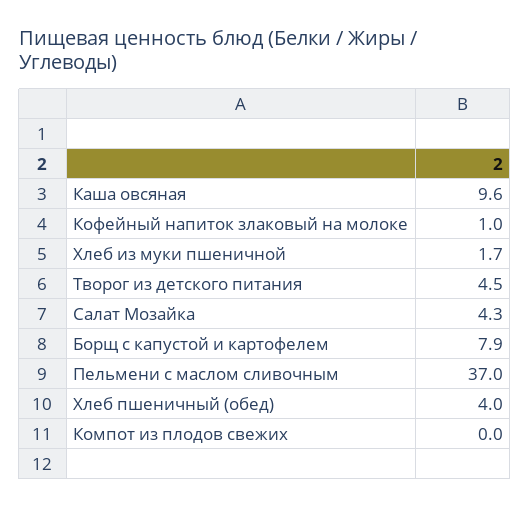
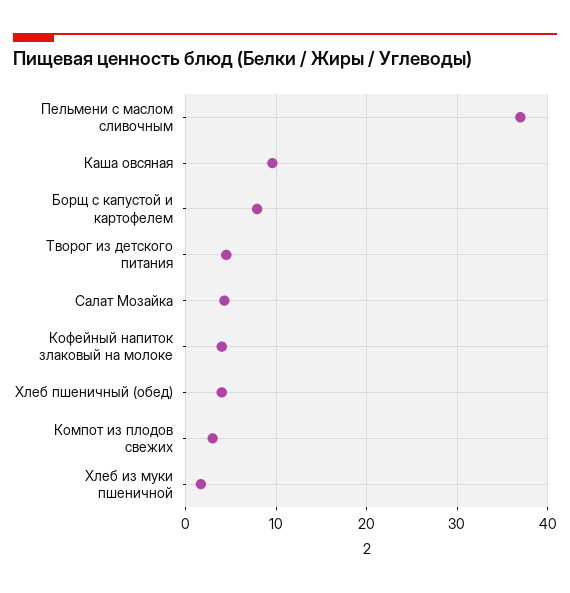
  {
    "Каша овсяная": 9.6,
-   "Кофейный напиток злаковый на молоке": 1,
+   "Кофейный напиток злаковый на молоке": 4,
    "Хлеб из муки пшеничной": 1.7,
    "Творог из детского питания": 4.5,
    "Салат Мозайка": 4.3,
    "Борщ с капустой и картофелем": 7.9,
    "Пельмени с маслом сливочным": 37,
    "Хлеб пшеничный (обед)": 4,
-   "Компот из плодов свежих": 0
+   "Компот из плодов свежих": 3
  }

